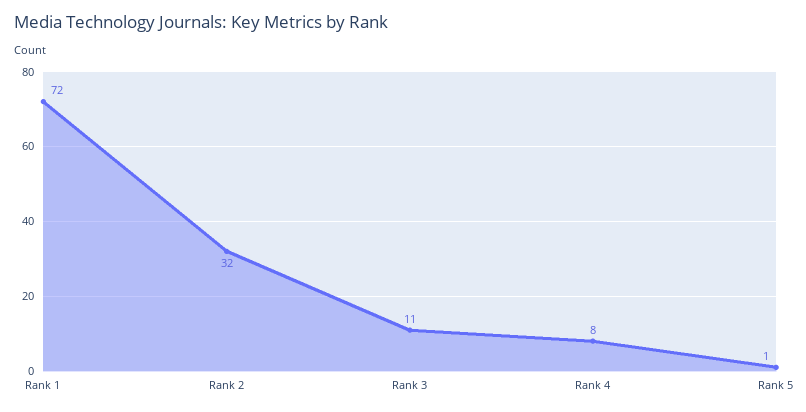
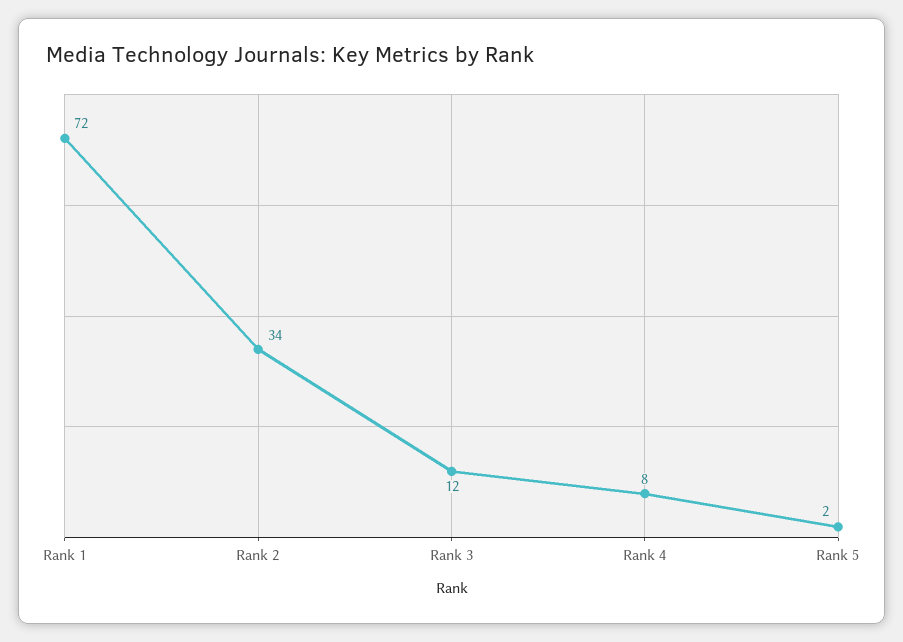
  {
    "Rank 1": 72,
-   "Rank 2": 32,
+   "Rank 2": 34,
-   "Rank 3": 11,
+   "Rank 3": 12,
    "Rank 4": 8,
-   "Rank 5": 1
+   "Rank 5": 2
  }

